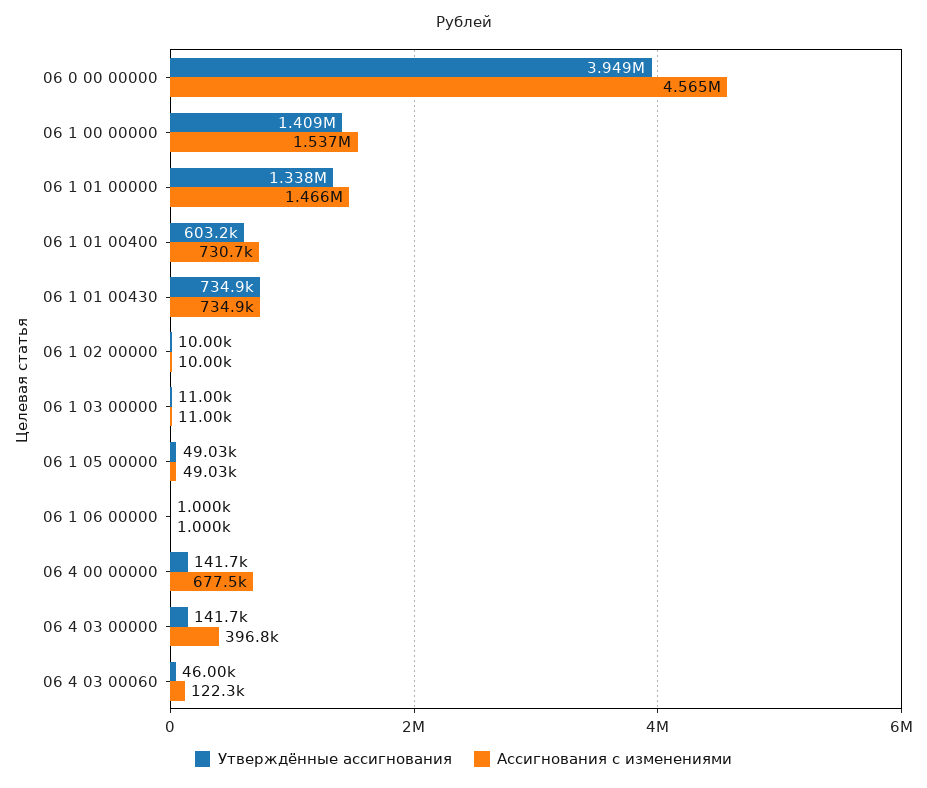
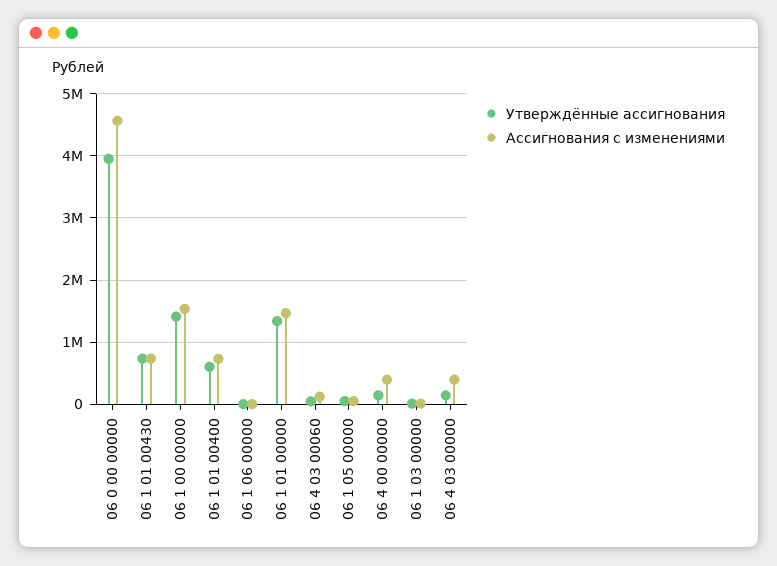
  {
    "Утверждённые ассигнования": {
      "06 0 00 00000": 3949000,
      "06 1 00 00000": 1409000,
      "06 1 01 00000": 1338000,
      "06 1 01 00400": 603200,
      "06 1 01 00430": 734900,
-     "06 1 02 00000": 10000,
      "06 1 03 00000": 11000,
      "06 1 05 00000": 49030,
      "06 1 06 00000": 1000,
      "06 4 00 00000": 141700,
      "06 4 03 00000": 141700,
      "06 4 03 00060": 46000
    },
    "Ассигнования с изменениями": {
      "06 0 00 00000": 4565000,
      "06 1 00 00000": 1537000,
      "06 1 01 00000": 1466000,
      "06 1 01 00400": 730700,
      "06 1 01 00430": 734900,
-     "06 1 02 00000": 10000,
      "06 1 03 00000": 11000,
      "06 1 05 00000": 49030,
      "06 1 06 00000": 1000,
-     "06 4 00 00000": 677500,
+     "06 4 00 00000": 400000,
      "06 4 03 00000": 396800,
      "06 4 03 00060": 122300
    }
  }

